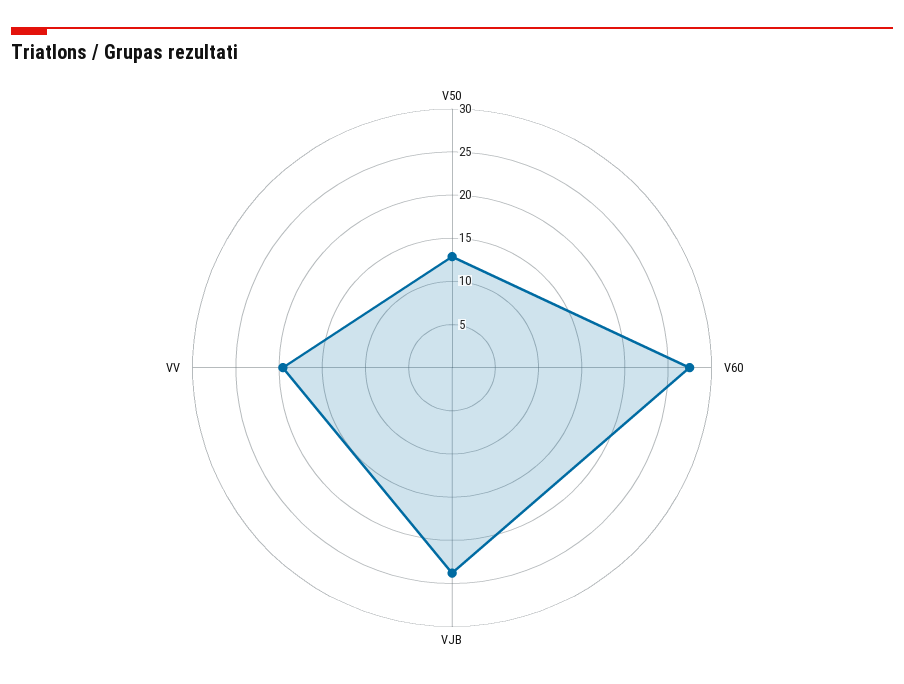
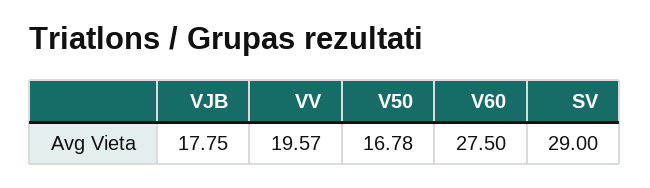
  {
-   "V50": 13,
+   "V50": 16.78,
    "V60": 27.5,
-   "VJB": 24,
+   "VJB": 17.75,
-   "VV": 19.57
+   "VV": 19.57,
+   "SV": 29
  }

